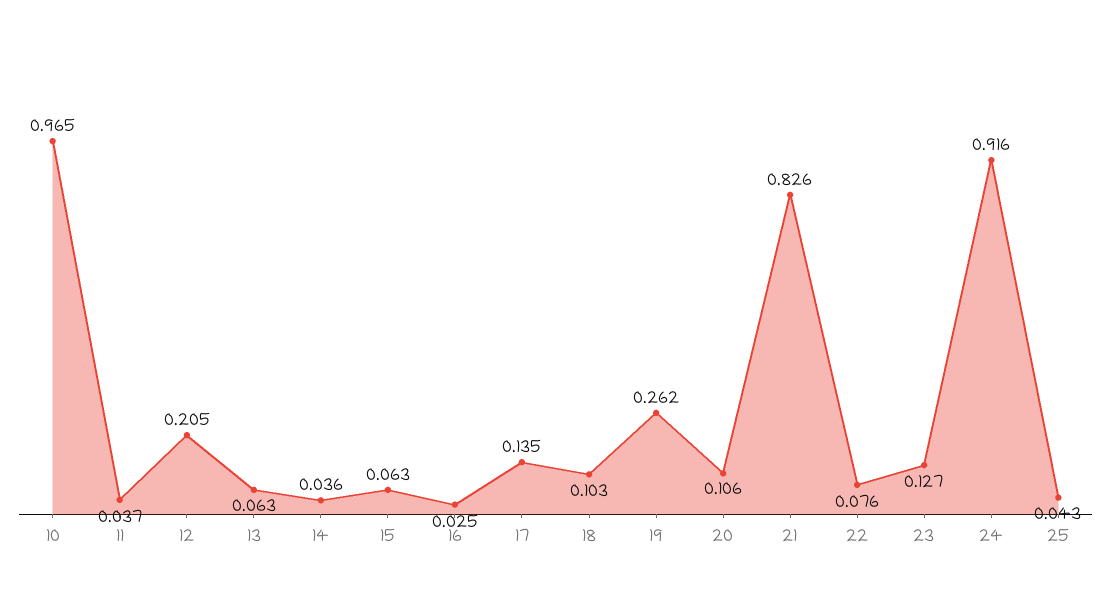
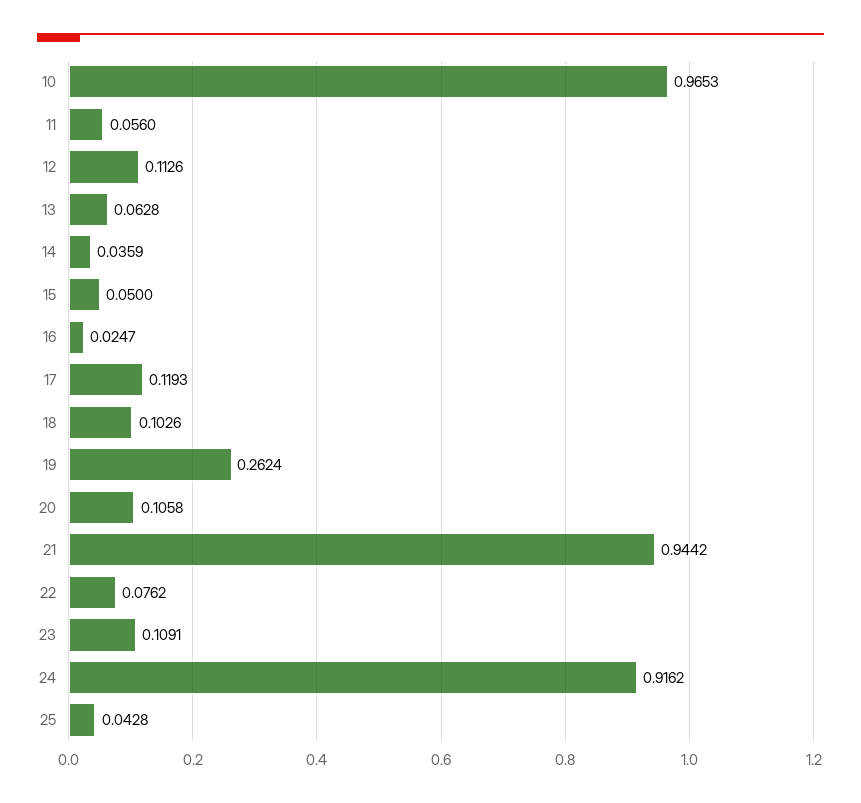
  {
    "10": 0.9653,
-   "11": 0.037,
+   "11": 0.056,
-   "12": 0.205,
+   "12": 0.1126,
    "13": 0.0628,
    "14": 0.0359,
-   "15": 0.063,
+   "15": 0.05,
    "16": 0.0247,
-   "17": 0.135,
+   "17": 0.1193,
    "18": 0.1026,
    "19": 0.2624,
    "20": 0.1058,
-   "21": 0.826,
+   "21": 0.9442,
    "22": 0.0762,
-   "23": 0.127,
+   "23": 0.1091,
    "24": 0.9162,
    "25": 0.0428
  }

